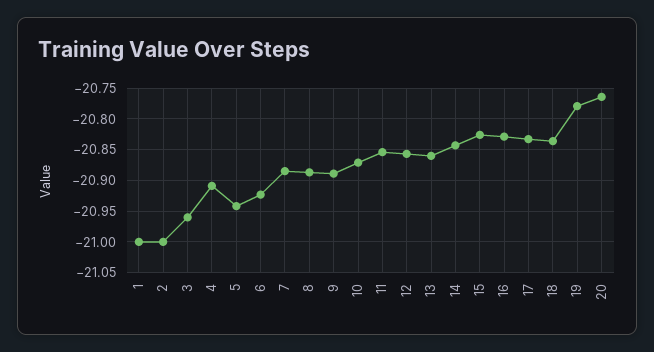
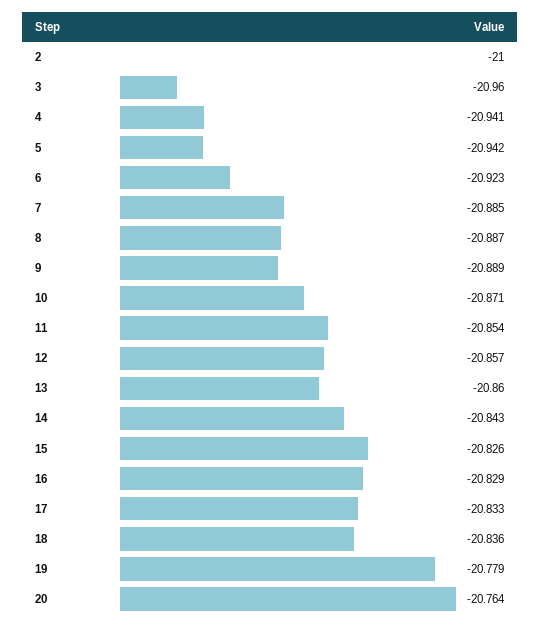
  {
-   "1": -21,
    "2": -21,
    "3": -20.96,
-   "4": -20.91,
+   "4": -20.941,
    "5": -20.942,
    "6": -20.923,
    "7": -20.885,
    "8": -20.887,
    "9": -20.889,
    "10": -20.871,
    "11": -20.854,
    "12": -20.857,
    "13": -20.86,
    "14": -20.843,
    "15": -20.826,
    "16": -20.829,
    "17": -20.833,
    "18": -20.836,
    "19": -20.779,
    "20": -20.764
  }

